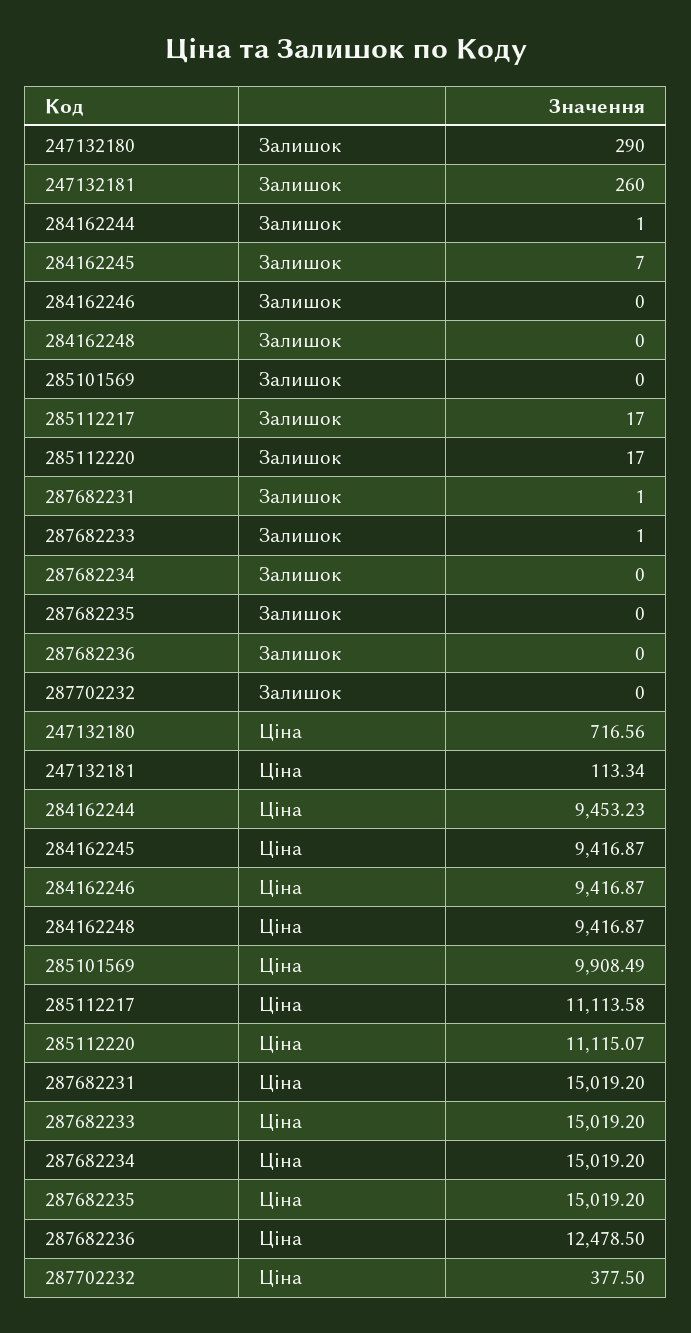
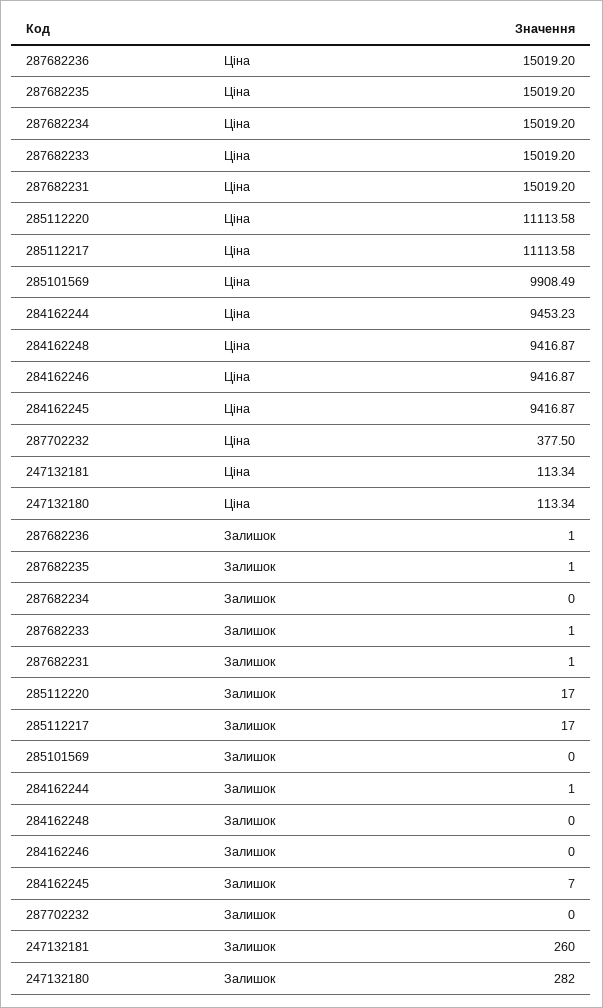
  {
    "247132180": {
-     "Залишок": 290,
+     "Залишок": 282,
-     "Ціна": 716.56
+     "Ціна": 113.34
    },
    "247132181": {
      "Залишок": 260,
      "Ціна": 113.34
    },
    "284162244": {
      "Залишок": 1,
      "Ціна": 9453.23
    },
    "284162245": {
      "Залишок": 7,
      "Ціна": 9416.87
    },
    "284162246": {
      "Залишок": 0,
      "Ціна": 9416.87
    },
    "284162248": {
      "Залишок": 0,
      "Ціна": 9416.87
    },
    "285101569": {
      "Залишок": 0,
      "Ціна": 9908.49
    },
    "285112217": {
      "Залишок": 17,
      "Ціна": 11113.58
    },
    "285112220": {
      "Залишок": 17,
-     "Ціна": 11115.07
+     "Ціна": 11113.58
    },
    "287682231": {
      "Залишок": 1,
      "Ціна": 15019.2
    },
    "287682233": {
      "Залишок": 1,
      "Ціна": 15019.2
    },
    "287682234": {
      "Залишок": 0,
      "Ціна": 15019.2
    },
    "287682235": {
-     "Залишок": 0,
+     "Залишок": 1,
      "Ціна": 15019.2
    },
    "287682236": {
-     "Залишок": 0,
+     "Залишок": 1,
-     "Ціна": 12478.5
+     "Ціна": 15019.2
    },
    "287702232": {
      "Залишок": 0,
      "Ціна": 377.5
    }
  }

